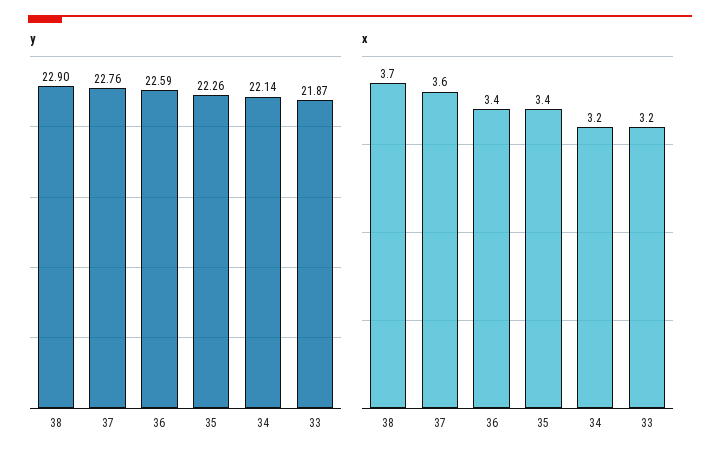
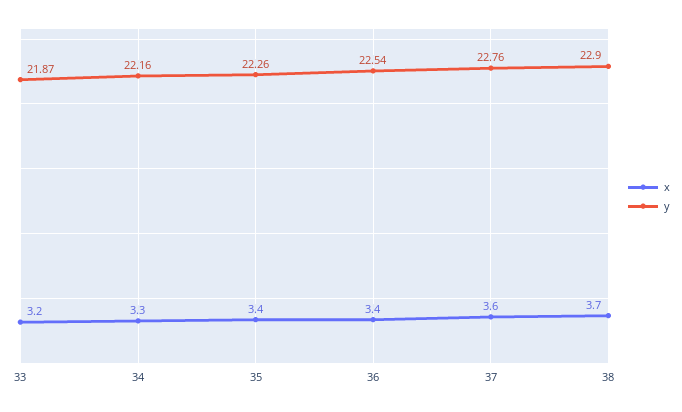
  {
    "y": {
      "38": 22.9,
      "37": 22.76,
-     "36": 22.59,
+     "36": 22.54,
      "35": 22.26,
-     "34": 22.14,
+     "34": 22.16,
      "33": 21.87
    },
    "x": {
      "38": 3.7,
      "37": 3.6,
      "36": 3.4,
      "35": 3.4,
-     "34": 3.2,
+     "34": 3.3,
      "33": 3.2
    }
  }

